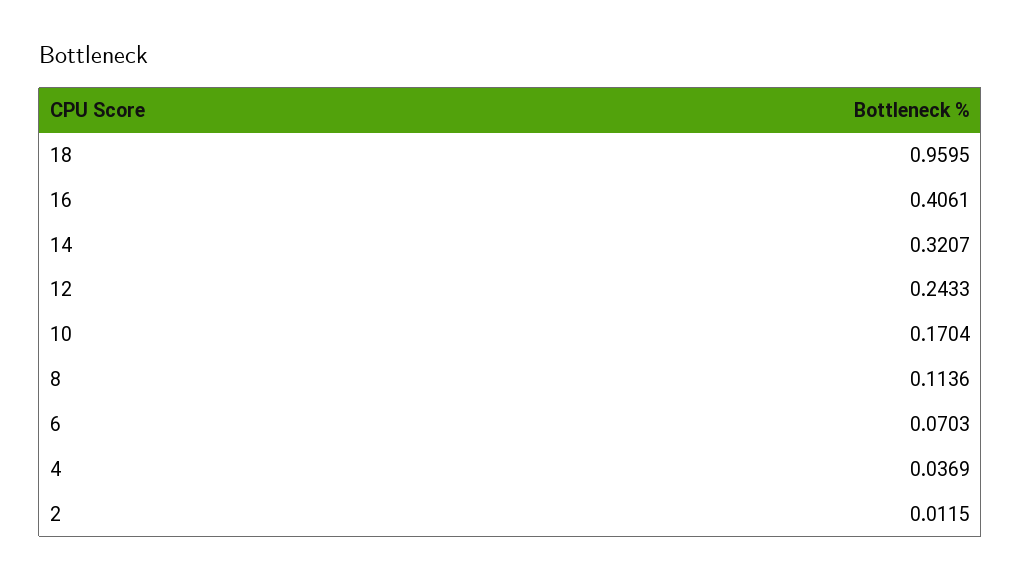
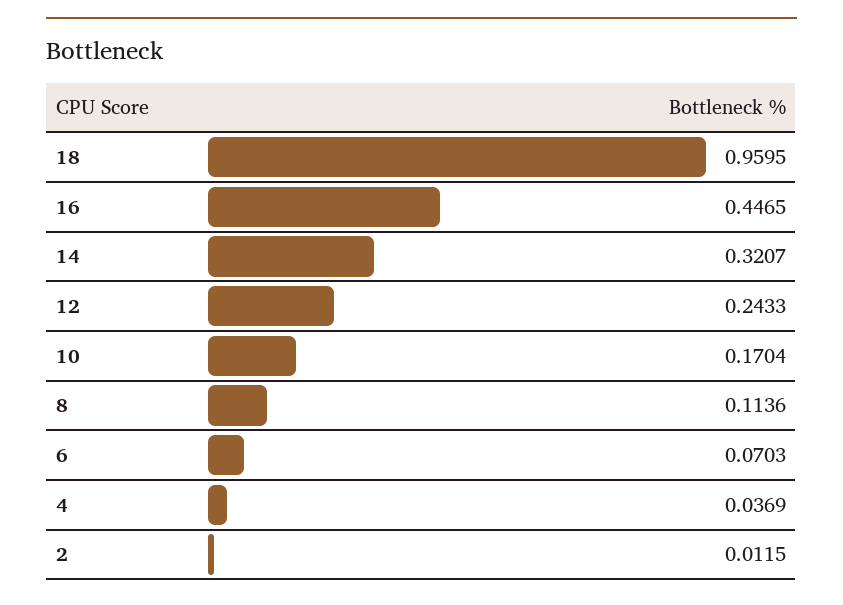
  {
    "18": 0.9595,
-   "16": 0.4061,
+   "16": 0.4465,
    "14": 0.3207,
    "12": 0.2433,
    "10": 0.1704,
    "8": 0.1136,
    "6": 0.0703,
    "4": 0.0369,
    "2": 0.0115
  }

